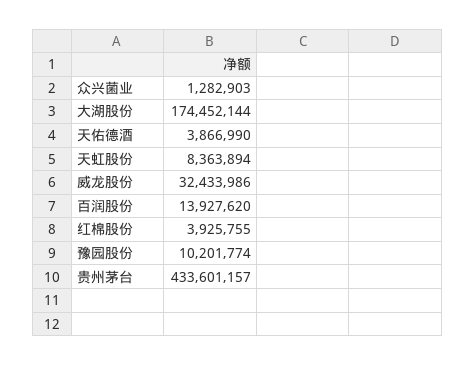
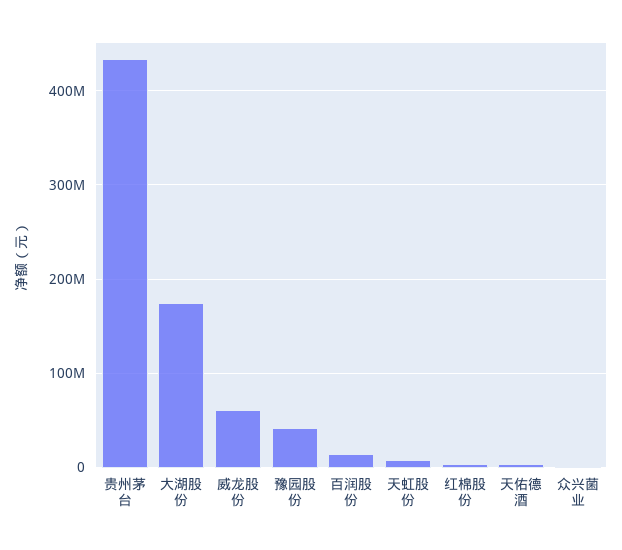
  {
    "众兴菌业": 1282903,
    "大湖股份": 174452144,
    "天佑德酒": 3866990,
    "天虹股份": 8363894,
-   "威龙股份": 32433986,
+   "威龙股份": 60000000,
    "百润股份": 13927620,
    "红棉股份": 3925755,
-   "豫园股份": 10201774,
+   "豫园股份": 40000000,
    "贵州茅台": 433601157
  }

